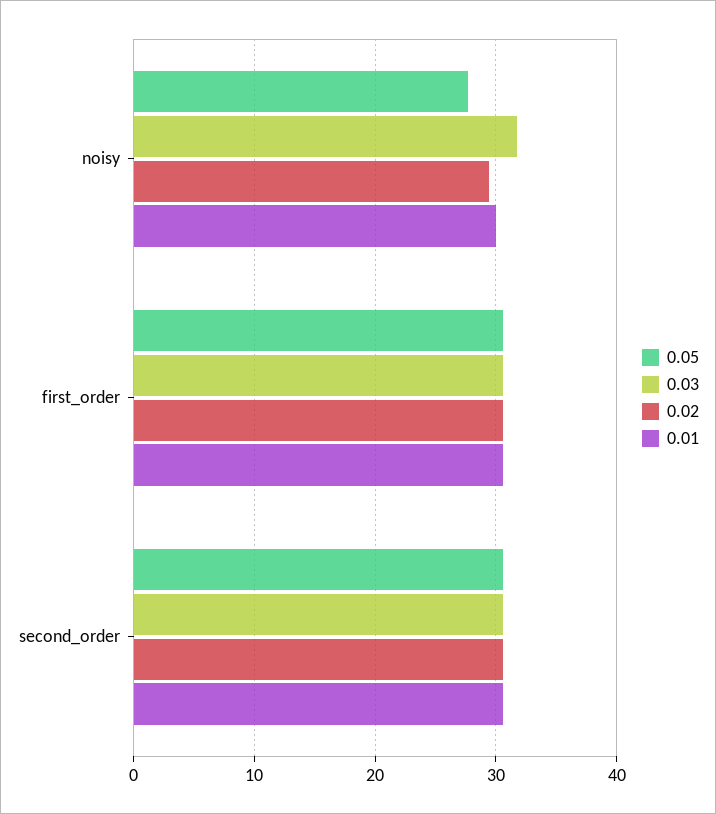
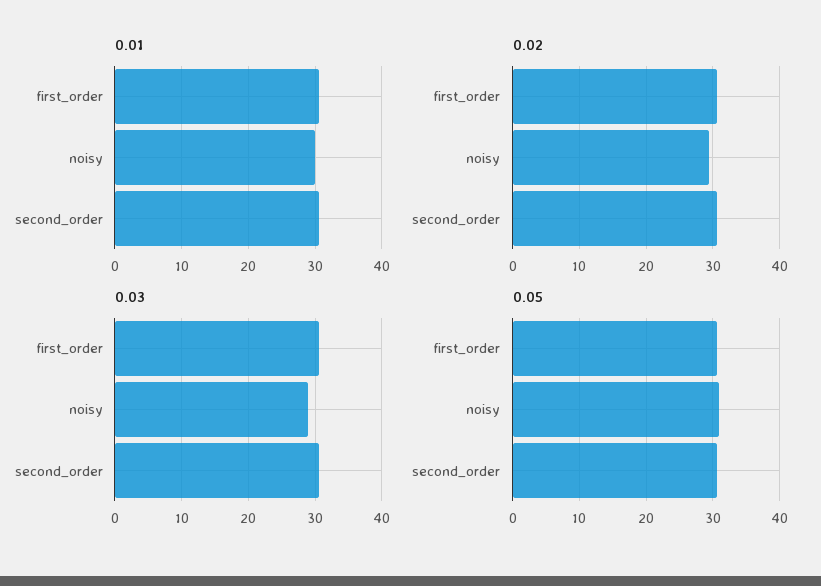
  {
    "0.05": {
-     "noisy": 28,
+     "noisy": 31,
      "first_order": 31,
      "second_order": 31
    },
    "0.03": {
-     "noisy": 32,
+     "noisy": 29,
      "first_order": 31,
      "second_order": 31
    },
    "0.02": {
      "noisy": 29,
      "first_order": 31,
      "second_order": 31
    },
    "0.01": {
      "noisy": 30,
      "first_order": 31,
      "second_order": 31
    }
  }

